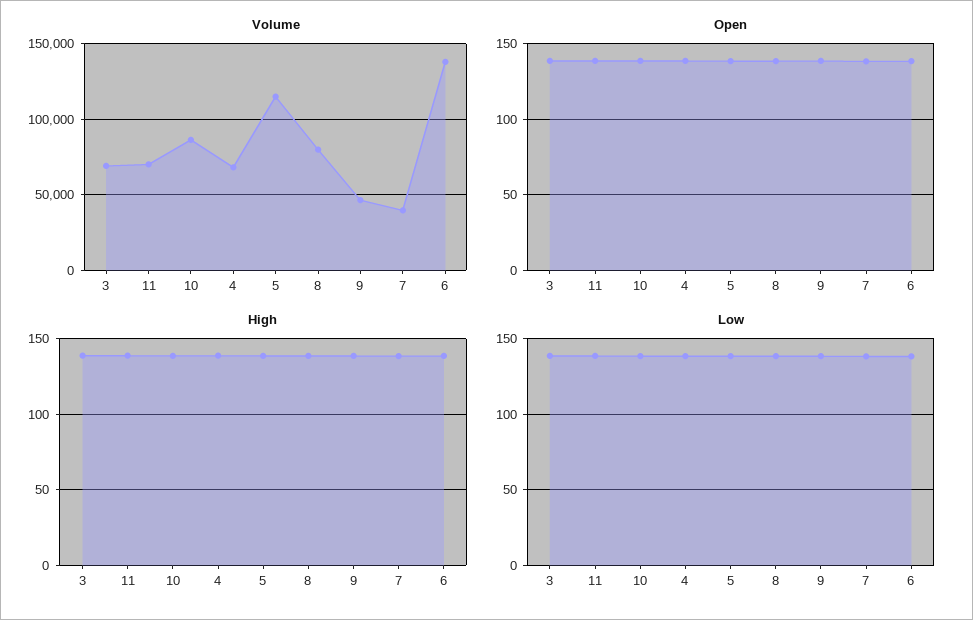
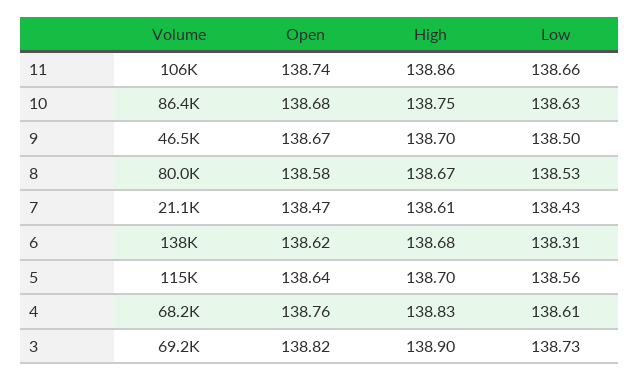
  {
    "Volume": {
      "3": 69200,
-     "11": 70000,
+     "11": 106000,
      "10": 86400,
      "4": 68200,
      "5": 115000,
      "8": 80000,
      "9": 46500,
-     "7": 40000,
+     "7": 21100,
      "6": 138000
    },
    "Open": {
      "3": 138.82,
      "11": 138.74,
      "10": 138.68,
      "4": 138.76,
      "5": 138.64,
      "8": 138.58,
      "9": 138.67,
      "7": 138.47,
      "6": 138.62
    },
    "High": {
      "3": 138.9,
      "11": 138.86,
      "10": 138.75,
      "4": 138.83,
      "5": 138.7,
      "8": 138.67,
      "9": 138.7,
      "7": 138.61,
      "6": 138.68
    },
    "Low": {
      "3": 138.73,
      "11": 138.66,
      "10": 138.63,
      "4": 138.61,
      "5": 138.56,
      "8": 138.53,
      "9": 138.5,
      "7": 138.43,
      "6": 138.31
    }
  }

